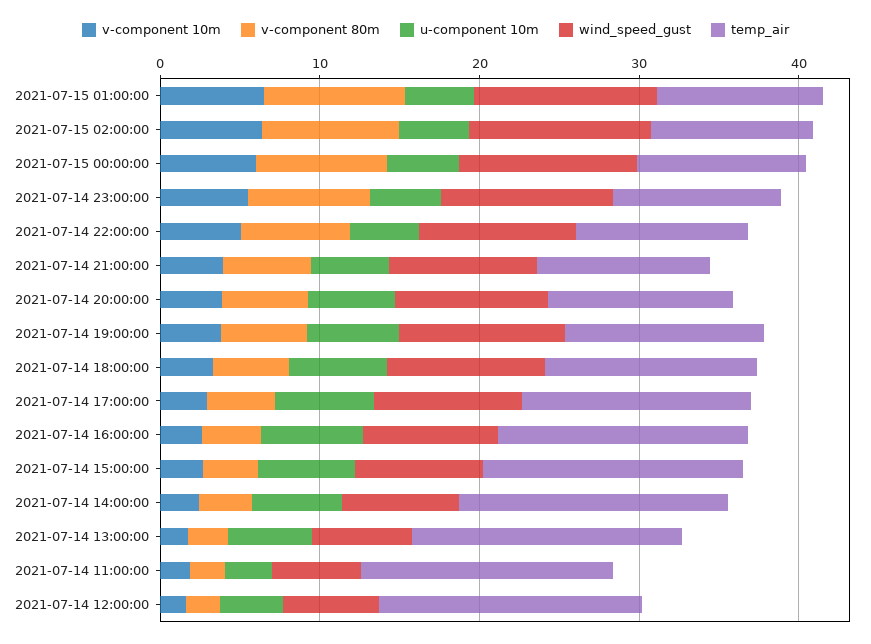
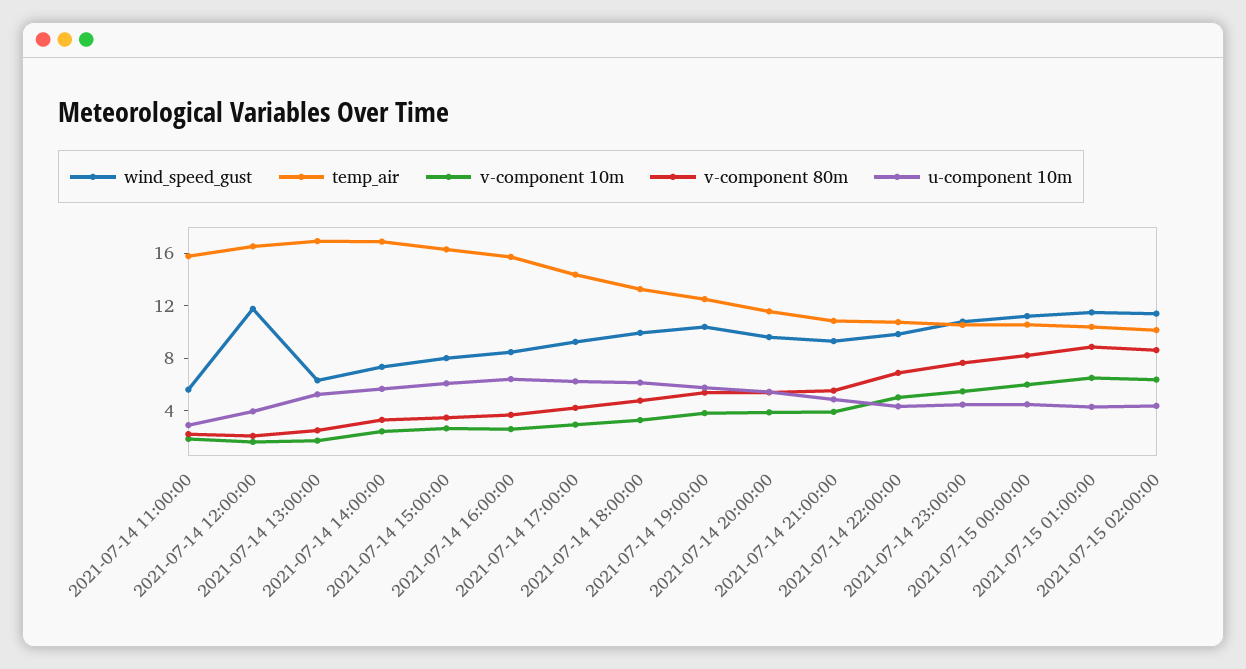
  {
    "v-component 10m": {
      "2021-07-15 01:00:00": 6,
      "2021-07-15 02:00:00": 6,
      "2021-07-15 00:00:00": 6,
      "2021-07-14 23:00:00": 5,
      "2021-07-14 22:00:00": 5,
      "2021-07-14 21:00:00": 4,
      "2021-07-14 20:00:00": 4,
      "2021-07-14 19:00:00": 4,
      "2021-07-14 18:00:00": 3,
      "2021-07-14 17:00:00": 3,
      "2021-07-14 16:00:00": 3,
      "2021-07-14 15:00:00": 3,
      "2021-07-14 14:00:00": 2,
      "2021-07-14 13:00:00": 2,
      "2021-07-14 11:00:00": 2,
      "2021-07-14 12:00:00": 2
    },
    "v-component 80m": {
      "2021-07-15 01:00:00": 9,
      "2021-07-15 02:00:00": 9,
      "2021-07-15 00:00:00": 8,
      "2021-07-14 23:00:00": 8,
      "2021-07-14 22:00:00": 7,
      "2021-07-14 21:00:00": 6,
      "2021-07-14 20:00:00": 5,
      "2021-07-14 19:00:00": 5,
      "2021-07-14 18:00:00": 5,
      "2021-07-14 17:00:00": 4,
      "2021-07-14 16:00:00": 4,
      "2021-07-14 15:00:00": 3,
      "2021-07-14 14:00:00": 3,
      "2021-07-14 13:00:00": 2,
      "2021-07-14 11:00:00": 2,
      "2021-07-14 12:00:00": 2
    },
    "u-component 10m": {
      "2021-07-15 01:00:00": 4,
      "2021-07-15 02:00:00": 4,
      "2021-07-15 00:00:00": 4,
      "2021-07-14 23:00:00": 4,
      "2021-07-14 22:00:00": 4,
      "2021-07-14 21:00:00": 5,
      "2021-07-14 20:00:00": 5,
      "2021-07-14 19:00:00": 6,
      "2021-07-14 18:00:00": 6,
      "2021-07-14 17:00:00": 6,
      "2021-07-14 16:00:00": 6,
      "2021-07-14 15:00:00": 6,
      "2021-07-14 14:00:00": 6,
      "2021-07-14 13:00:00": 5,
      "2021-07-14 11:00:00": 3,
      "2021-07-14 12:00:00": 4
    },
    "wind_speed_gust": {
      "2021-07-15 01:00:00": 11,
      "2021-07-15 02:00:00": 11,
      "2021-07-15 00:00:00": 11,
      "2021-07-14 23:00:00": 11,
      "2021-07-14 22:00:00": 10,
      "2021-07-14 21:00:00": 9,
      "2021-07-14 20:00:00": 10,
      "2021-07-14 19:00:00": 10,
      "2021-07-14 18:00:00": 10,
      "2021-07-14 17:00:00": 9,
      "2021-07-14 16:00:00": 8,
      "2021-07-14 15:00:00": 8,
      "2021-07-14 14:00:00": 7,
      "2021-07-14 13:00:00": 6,
      "2021-07-14 11:00:00": 6,
-     "2021-07-14 12:00:00": 6
+     "2021-07-14 12:00:00": 12
    },
    "temp_air": {
      "2021-07-15 01:00:00": 10,
      "2021-07-15 02:00:00": 10,
      "2021-07-15 00:00:00": 11,
      "2021-07-14 23:00:00": 11,
      "2021-07-14 22:00:00": 11,
      "2021-07-14 21:00:00": 11,
      "2021-07-14 20:00:00": 12,
      "2021-07-14 19:00:00": 13,
      "2021-07-14 18:00:00": 13,
      "2021-07-14 17:00:00": 14,
      "2021-07-14 16:00:00": 16,
      "2021-07-14 15:00:00": 16,
      "2021-07-14 14:00:00": 17,
      "2021-07-14 13:00:00": 17,
      "2021-07-14 11:00:00": 16,
      "2021-07-14 12:00:00": 17
    }
  }

